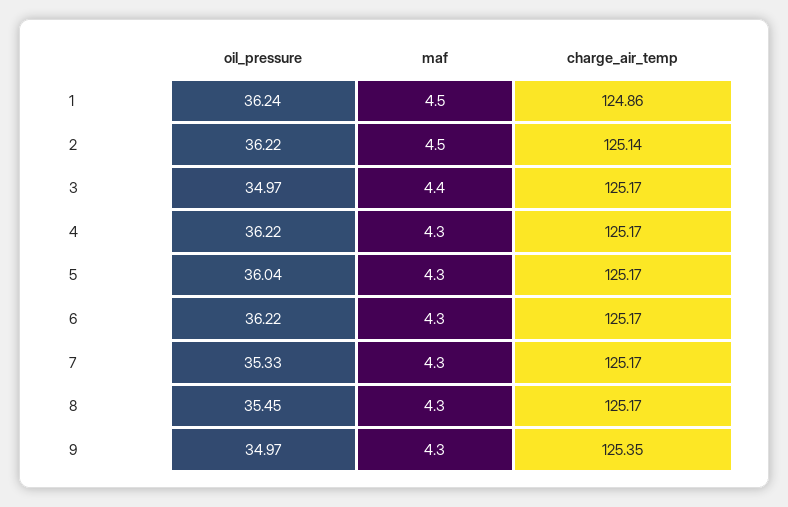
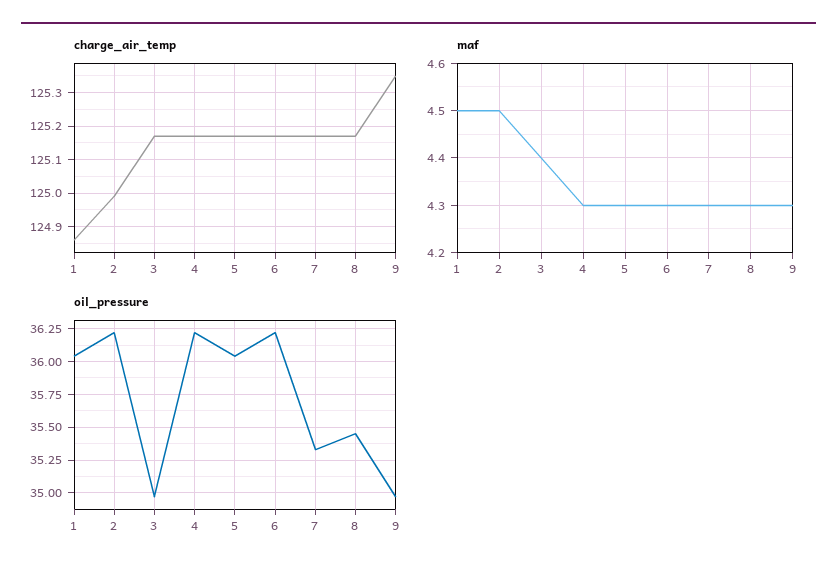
  {
    "oil_pressure": {
-     "1": 36.24,
+     "1": 36.05,
      "2": 36.22,
      "3": 34.97,
      "4": 36.22,
      "5": 36.04,
      "6": 36.22,
      "7": 35.33,
      "8": 35.45,
      "9": 34.97
    },
    "maf": {
      "1": 4.5,
      "2": 4.5,
      "3": 4.4,
      "4": 4.3,
      "5": 4.3,
      "6": 4.3,
      "7": 4.3,
      "8": 4.3,
      "9": 4.3
    },
    "charge_air_temp": {
      "1": 124.86,
-     "2": 125.14,
+     "2": 125,
      "3": 125.17,
      "4": 125.17,
      "5": 125.17,
      "6": 125.17,
      "7": 125.17,
      "8": 125.17,
      "9": 125.35
    }
  }

